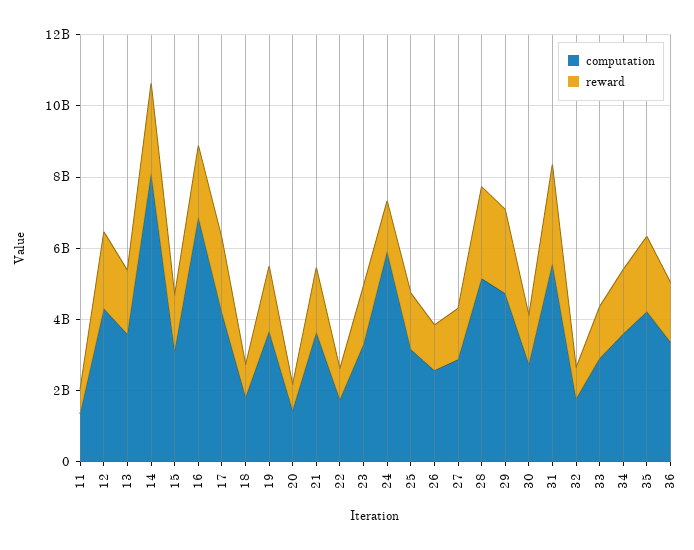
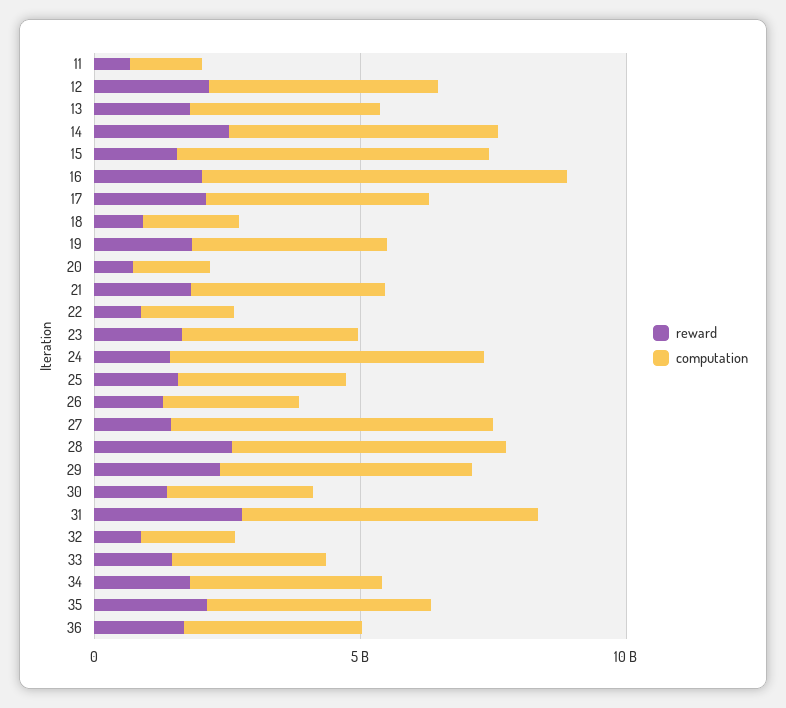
  {
    "computation": {
      "11": 1500000000,
      "12": 4500000000,
      "13": 3500000000,
-     "14": 8000000000,
+     "14": 5000000000,
-     "15": 3000000000,
+     "15": 6000000000,
      "16": 7000000000,
      "17": 4000000000,
      "18": 2000000000,
      "19": 3500000000,
      "20": 1500000000,
      "21": 3500000000,
      "22": 1500000000,
      "23": 3500000000,
      "24": 6000000000,
      "25": 3000000000,
      "26": 2500000000,
-     "27": 3000000000,
+     "27": 6000000000,
      "28": 5000000000,
      "29": 4500000000,
      "30": 2500000000,
      "31": 5500000000,
      "32": 2000000000,
      "33": 3000000000,
      "34": 3500000000,
      "35": 4000000000,
      "36": 3500000000
    },
    "reward": {
      "11": 500000000,
      "12": 2000000000,
      "13": 2000000000,
      "14": 2500000000,
      "15": 1500000000,
      "16": 2000000000,
      "17": 2000000000,
      "18": 1000000000,
      "19": 2000000000,
      "20": 500000000,
      "21": 2000000000,
      "22": 1000000000,
      "23": 1500000000,
      "24": 1500000000,
      "25": 1500000000,
      "26": 1500000000,
      "27": 1500000000,
      "28": 2500000000,
      "29": 2500000000,
      "30": 1500000000,
      "31": 3000000000,
      "32": 1000000000,
      "33": 1500000000,
      "34": 2000000000,
      "35": 2000000000,
      "36": 1500000000
    }
  }

